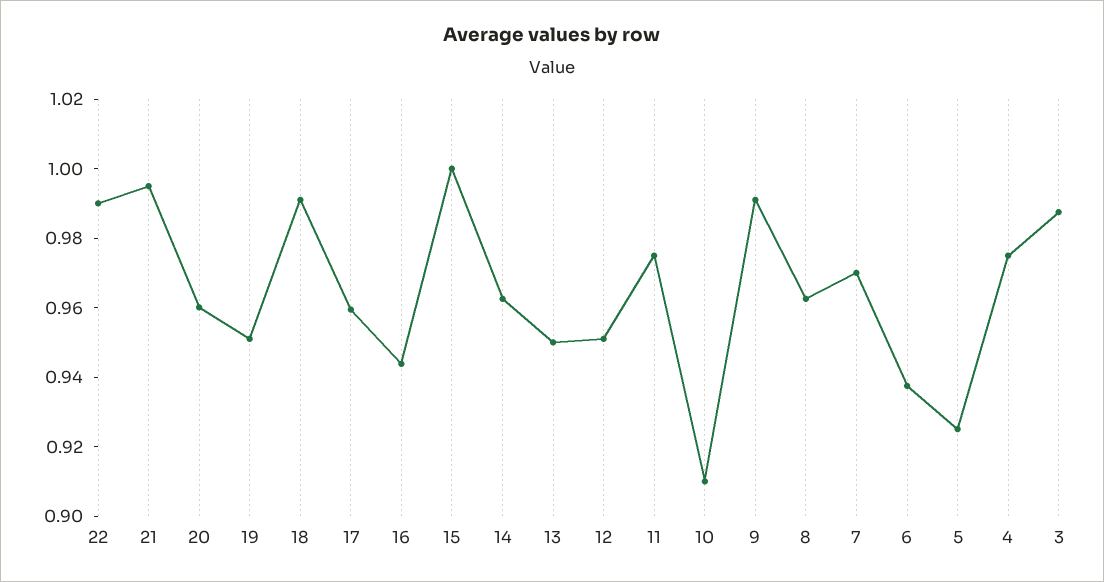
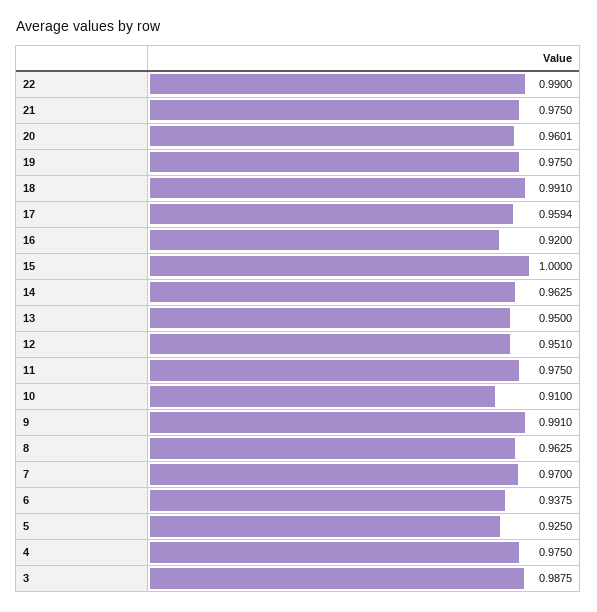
  {
    "22": 0.99,
-   "21": 0.995,
+   "21": 0.975,
    "20": 0.9601,
-   "19": 0.95,
+   "19": 0.975,
    "18": 0.991,
    "17": 0.9594,
-   "16": 0.945,
+   "16": 0.92,
    "15": 1,
    "14": 0.9625,
    "13": 0.95,
    "12": 0.951,
    "11": 0.975,
    "10": 0.91,
    "9": 0.991,
    "8": 0.9625,
    "7": 0.97,
    "6": 0.9375,
    "5": 0.925,
    "4": 0.975,
    "3": 0.9875
  }

